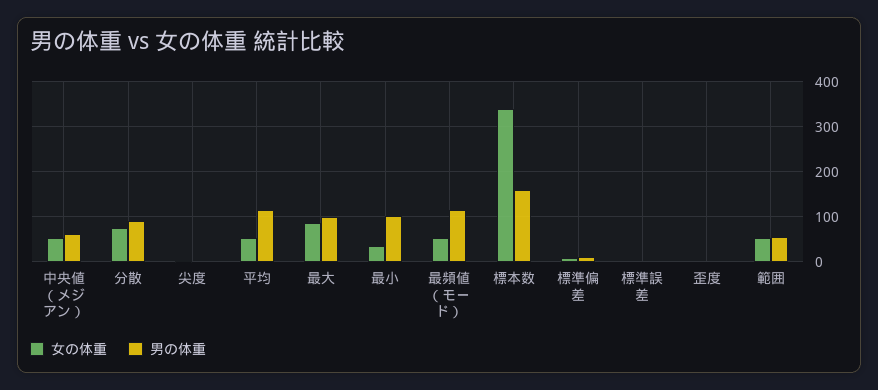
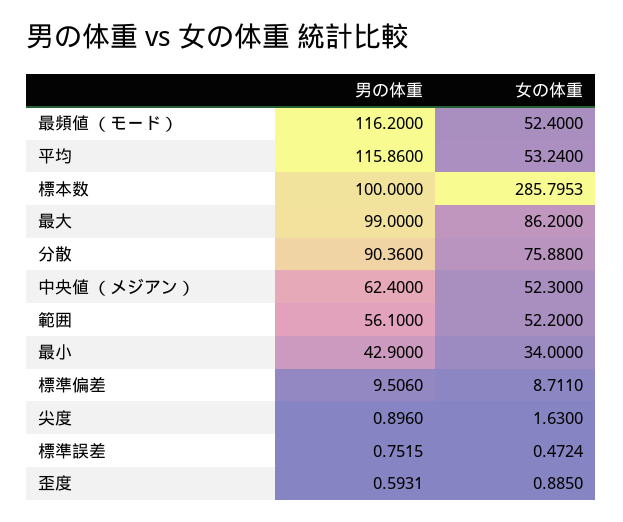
  {
    "女の体重": {
      "中央値 （メジアン）": 52.3,
      "分散": 75.88,
      "尖度": 1.63,
      "平均": 53.24,
      "最大": 86.2,
      "最小": 34,
      "最頻値 （モード）": 52.4,
-     "標本数": 340,
+     "標本数": 285.7953,
      "標準偏差": 8.711,
      "標準誤差": 0.4724,
      "歪度": 0.885,
      "範囲": 52.2
    },
    "男の体重": {
      "中央値 （メジアン）": 62.4,
      "分散": 90.36,
      "尖度": 0.896,
      "平均": 115.86,
      "最大": 99,
-     "最小": 100,
+     "最小": 42.9,
      "最頻値 （モード）": 116.2,
-     "標本数": 160,
+     "標本数": 100,
      "標準偏差": 9.506,
      "標準誤差": 0.7515,
      "歪度": 0.5931,
      "範囲": 56.1
    }
  }

